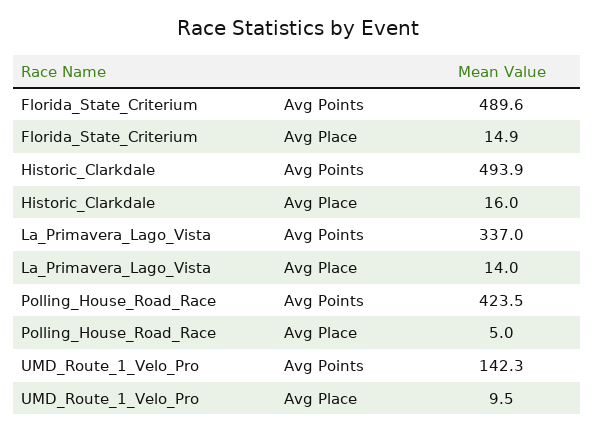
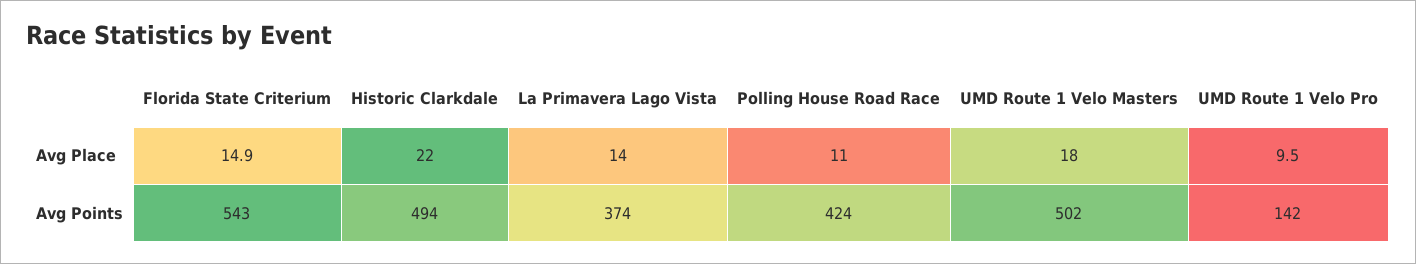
  {
    "Florida_State_Criterium": {
-     "Avg Points": 489.6,
+     "Avg Points": 543,
      "Avg Place": 14.9
    },
    "Historic_Clarkdale": {
      "Avg Points": 493.9,
-     "Avg Place": 16
+     "Avg Place": 22
    },
    "La_Primavera_Lago_Vista": {
-     "Avg Points": 337,
+     "Avg Points": 374,
      "Avg Place": 14
    },
    "Polling_House_Road_Race": {
      "Avg Points": 423.5,
-     "Avg Place": 5
+     "Avg Place": 11
    },
    "UMD_Route_1_Velo_Pro": {
      "Avg Points": 142.3,
      "Avg Place": 9.5
-   }
+   },
+   "UMD Route 1 Velo Masters": {
+     "Avg Place": 18,
+     "Avg Points": 502
+   }
  }

